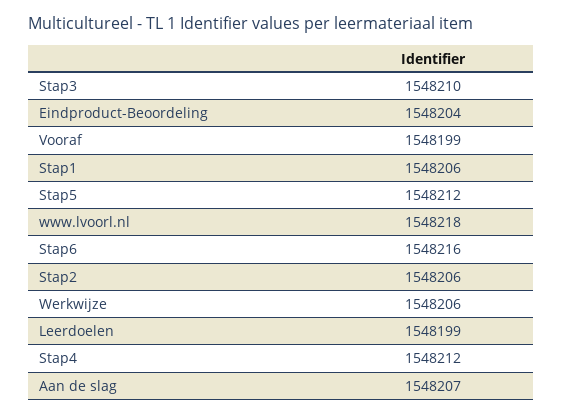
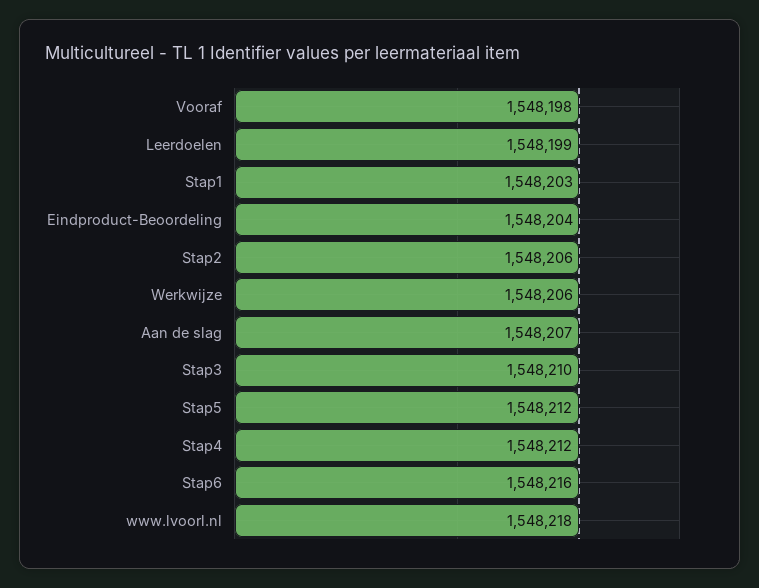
  {
    "Stap3": 1548210,
    "Eindproduct-Beoordeling": 1548204,
-   "Vooraf": 1548199,
+   "Vooraf": 1548198,
-   "Stap1": 1548206,
+   "Stap1": 1548203,
    "Stap5": 1548212,
    "www.lvoorl.nl": 1548218,
    "Stap6": 1548216,
    "Stap2": 1548206,
    "Werkwijze": 1548206,
    "Leerdoelen": 1548199,
    "Stap4": 1548212,
    "Aan de slag": 1548207
  }

